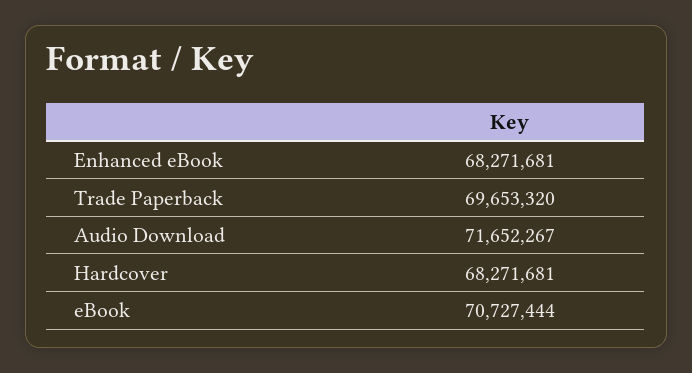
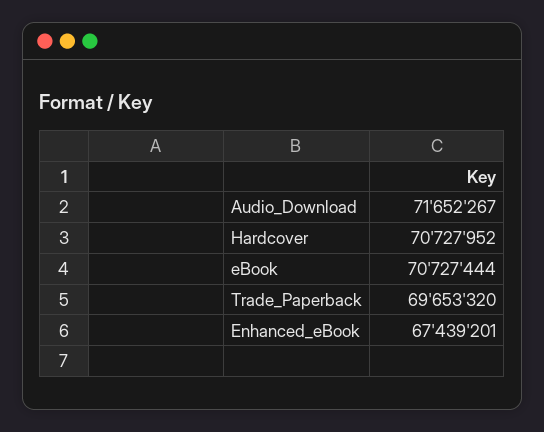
  {
-   "Enhanced eBook": 68271681,
+   "Enhanced eBook": 67439201,
    "Trade Paperback": 69653320,
    "Audio Download": 71652267,
-   "Hardcover": 68271681,
+   "Hardcover": 70727952,
    "eBook": 70727444
  }

